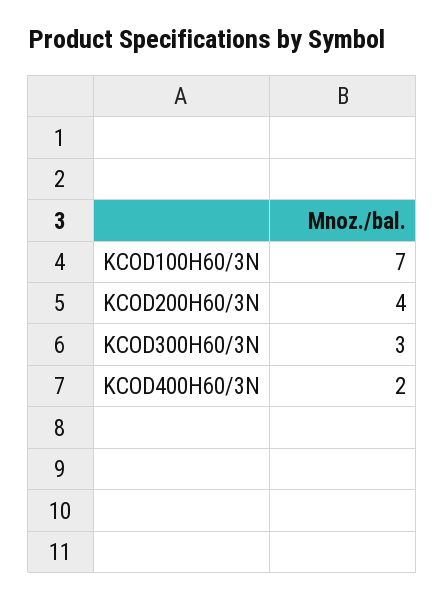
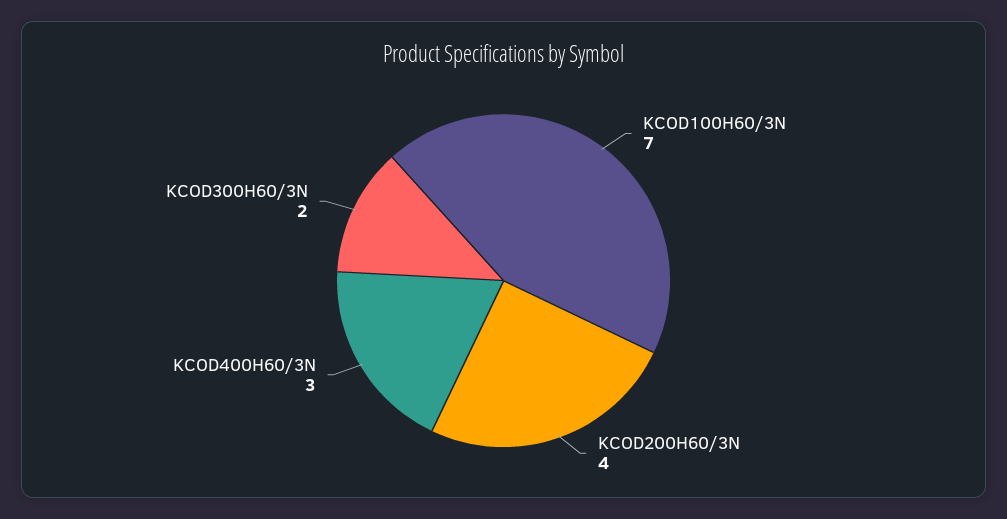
  {
    "KCOD100H60/3N": 7,
    "KCOD200H60/3N": 4,
-   "KCOD300H60/3N": 3,
+   "KCOD300H60/3N": 2,
-   "KCOD400H60/3N": 2
+   "KCOD400H60/3N": 3
  }

